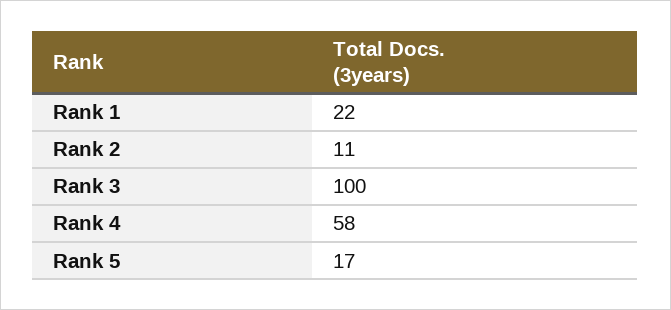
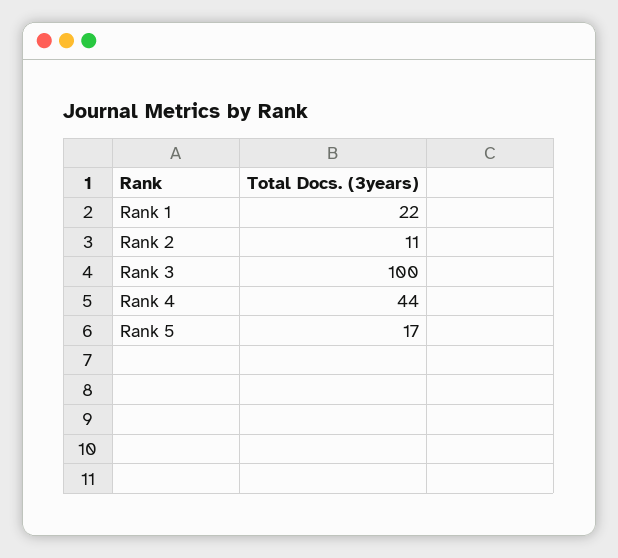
  {
    "Rank 1": 22,
    "Rank 2": 11,
    "Rank 3": 100,
-   "Rank 4": 58,
+   "Rank 4": 44,
    "Rank 5": 17
  }

